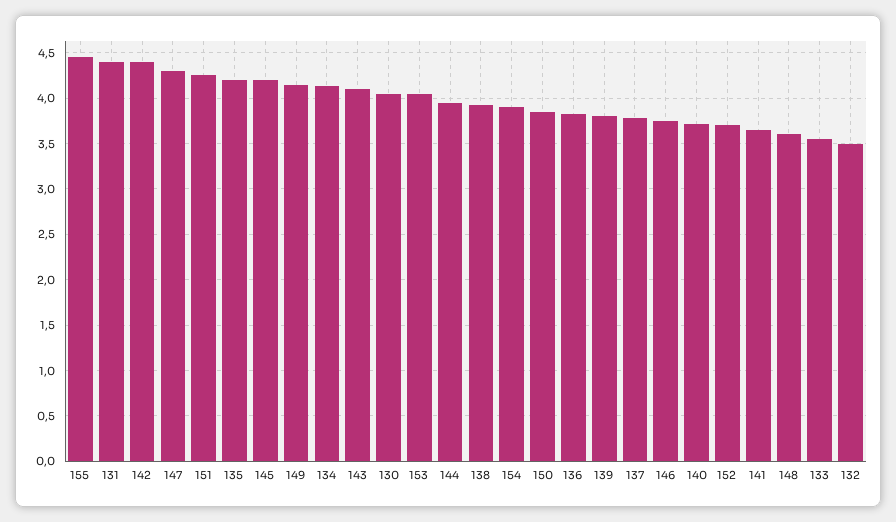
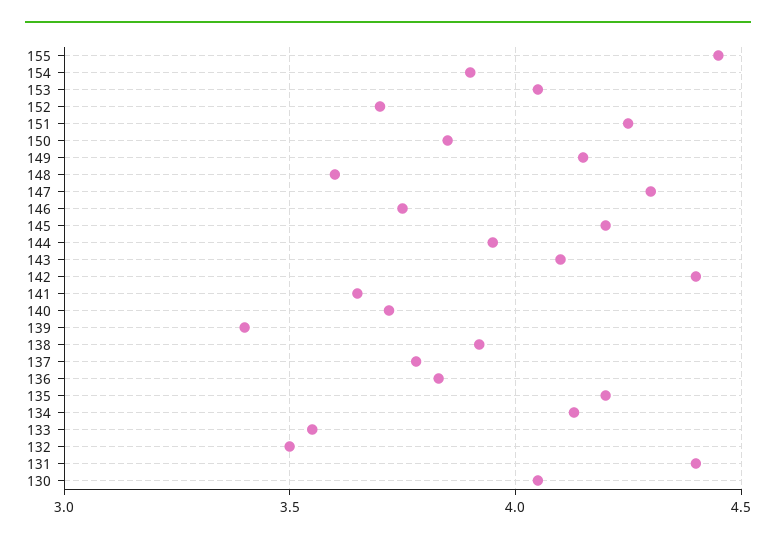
  {
    "155": 4.45,
    "131": 4.4,
    "142": 4.4,
    "147": 4.3,
    "151": 4.25,
    "135": 4.2,
    "145": 4.2,
    "149": 4.15,
    "134": 4.15,
    "143": 4.1,
    "130": 4.05,
    "153": 4.05,
    "144": 3.95,
    "138": 3.9,
    "154": 3.9,
    "150": 3.85,
    "136": 3.85,
-   "139": 3.8,
+   "139": 3.4,
    "137": 3.8,
    "146": 3.75,
    "140": 3.7,
    "152": 3.7,
    "141": 3.65,
    "148": 3.6,
    "133": 3.55,
    "132": 3.5
  }

